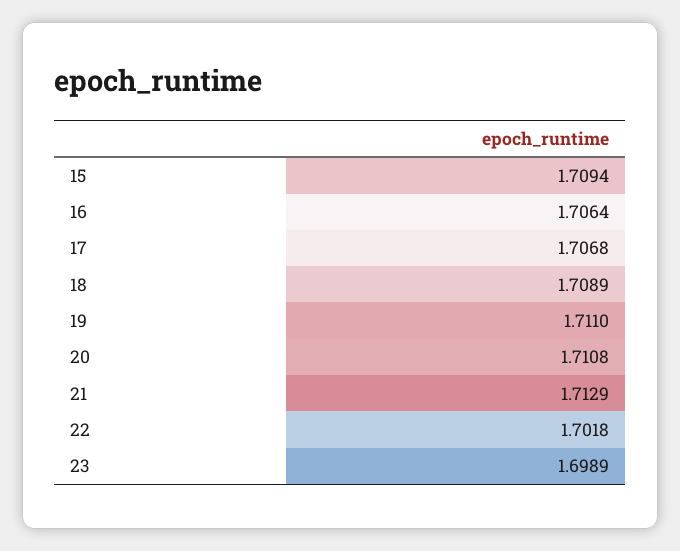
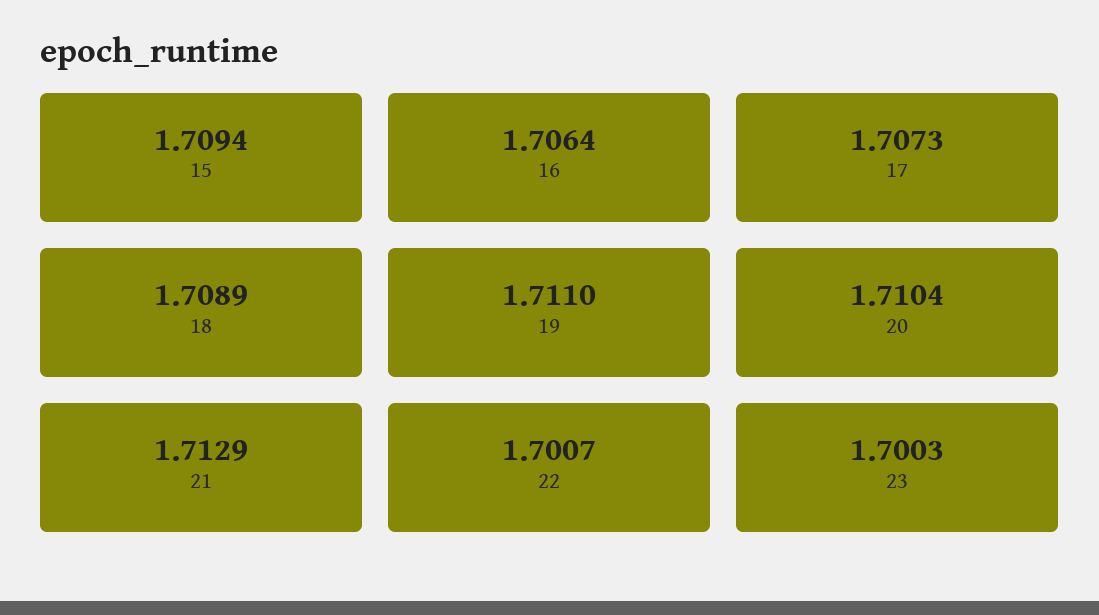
  {
    "15": 1.7094,
    "16": 1.7064,
-   "17": 1.7068,
+   "17": 1.7073,
    "18": 1.7089,
    "19": 1.711,
-   "20": 1.7108,
+   "20": 1.7104,
    "21": 1.7129,
-   "22": 1.7018,
+   "22": 1.7007,
-   "23": 1.6989
+   "23": 1.7003
  }

